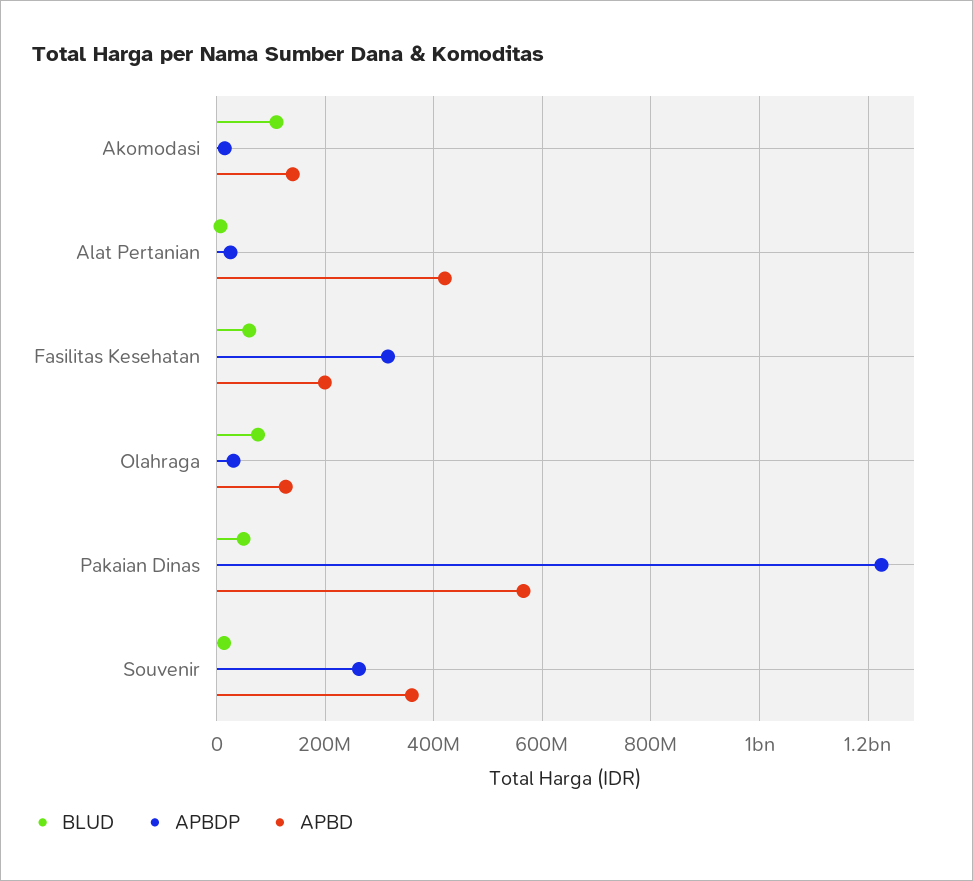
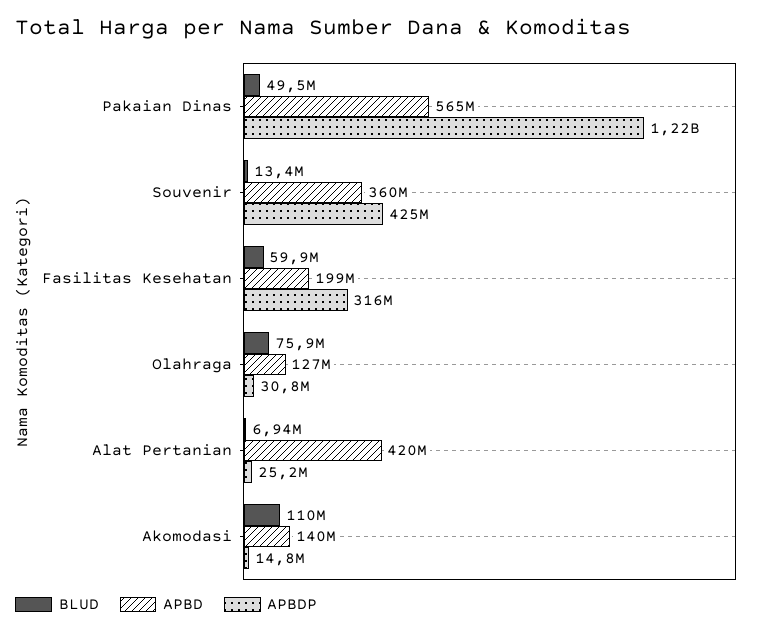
  {
    "BLUD": {
      "Akomodasi": 110000000,
      "Alat Pertanian": 6940000,
      "Fasilitas Kesehatan": 59900000,
      "Olahraga": 75900000,
      "Pakaian Dinas": 49500000,
      "Souvenir": 13400000
    },
    "APBDP": {
      "Akomodasi": 14800000,
      "Alat Pertanian": 25200000,
      "Fasilitas Kesehatan": 316000000,
      "Olahraga": 30800000,
      "Pakaian Dinas": 1220000000,
-     "Souvenir": 260000000
+     "Souvenir": 425000000
    },
    "APBD": {
      "Akomodasi": 140000000,
      "Alat Pertanian": 420000000,
      "Fasilitas Kesehatan": 199000000,
      "Olahraga": 127000000,
      "Pakaian Dinas": 565000000,
      "Souvenir": 360000000
    }
  }

